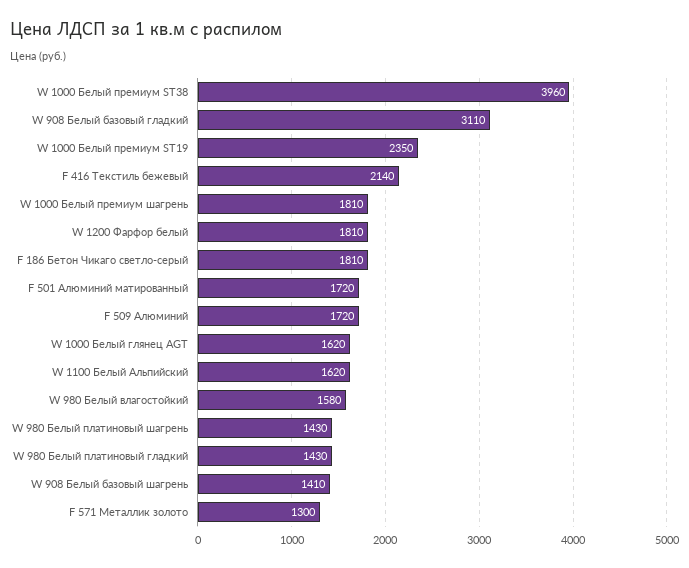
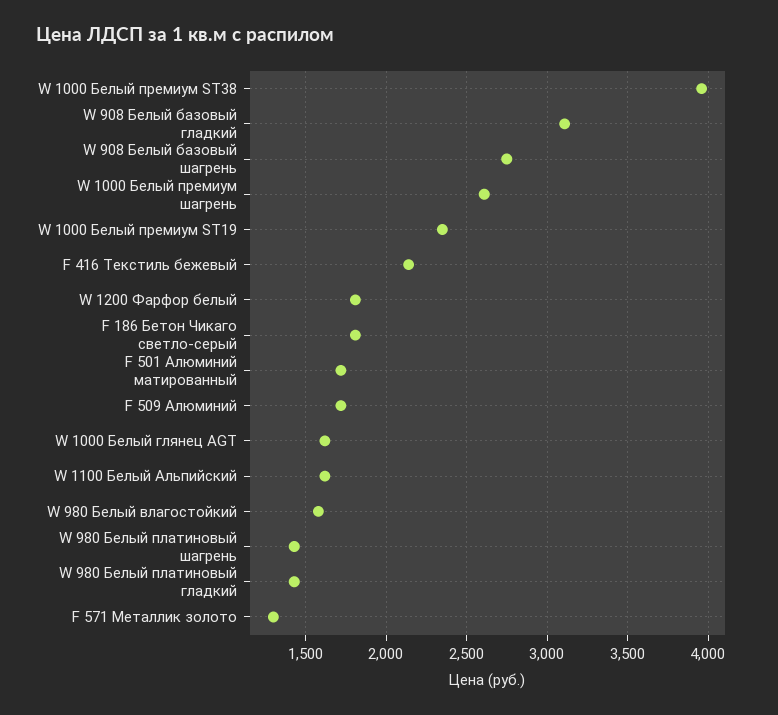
  {
    "W 1000 Белый премиум ST38": 3960,
    "W 908 Белый базовый гладкий": 3110,
    "W 1000 Белый премиум ST19": 2350,
    "F 416 Текстиль бежевый": 2140,
-   "W 1000 Белый премиум шагрень": 1810,
+   "W 1000 Белый премиум шагрень": 2600,
    "W 1200 Фарфор белый": 1810,
    "F 186 Бетон Чикаго светло-серый": 1810,
    "F 501 Алюминий матированный": 1720,
    "F 509 Алюминий": 1720,
    "W 1000 Белый глянец AGT": 1620,
    "W 1100 Белый Альпийский": 1620,
    "W 980 Белый влагостойкий": 1580,
    "W 980 Белый платиновый шагрень": 1430,
    "W 980 Белый платиновый гладкий": 1430,
-   "W 908 Белый базовый шагрень": 1410,
+   "W 908 Белый базовый шагрень": 2750,
    "F 571 Металлик золото": 1300
  }

